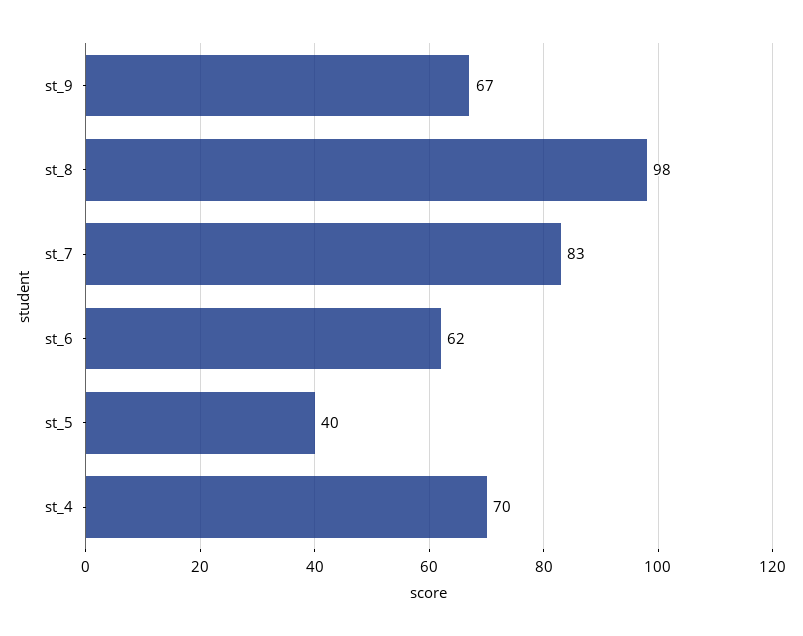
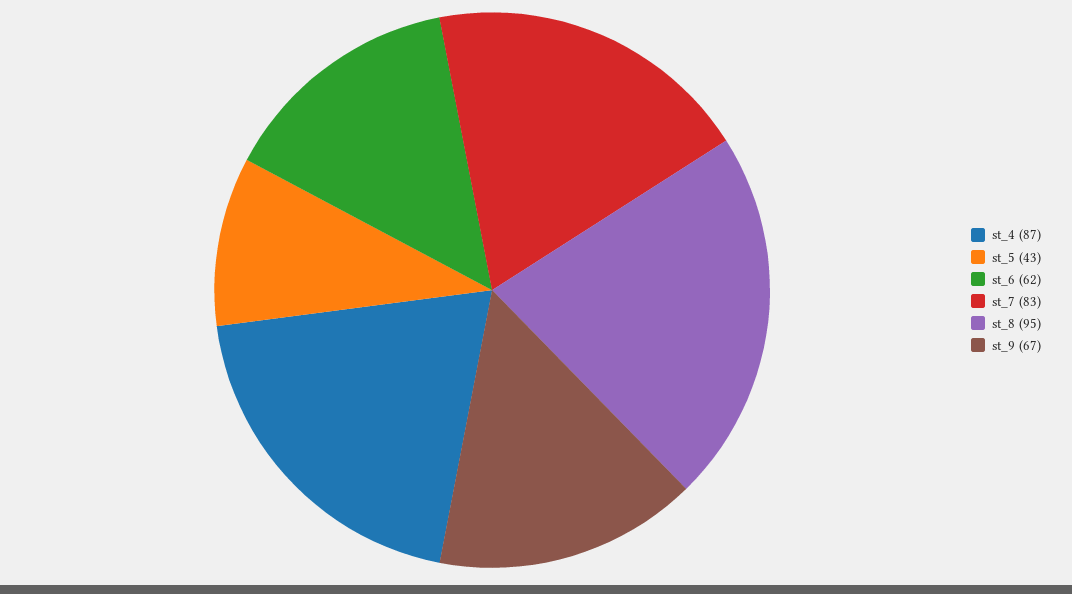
  {
    "st_9": 67,
-   "st_8": 98,
+   "st_8": 95,
    "st_7": 83,
    "st_6": 62,
-   "st_5": 40,
+   "st_5": 43,
-   "st_4": 70
+   "st_4": 87
  }

